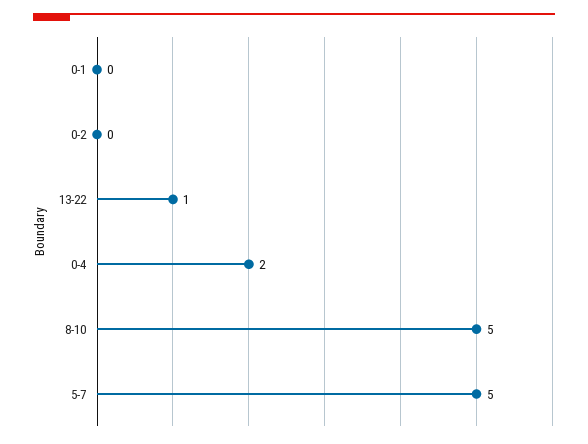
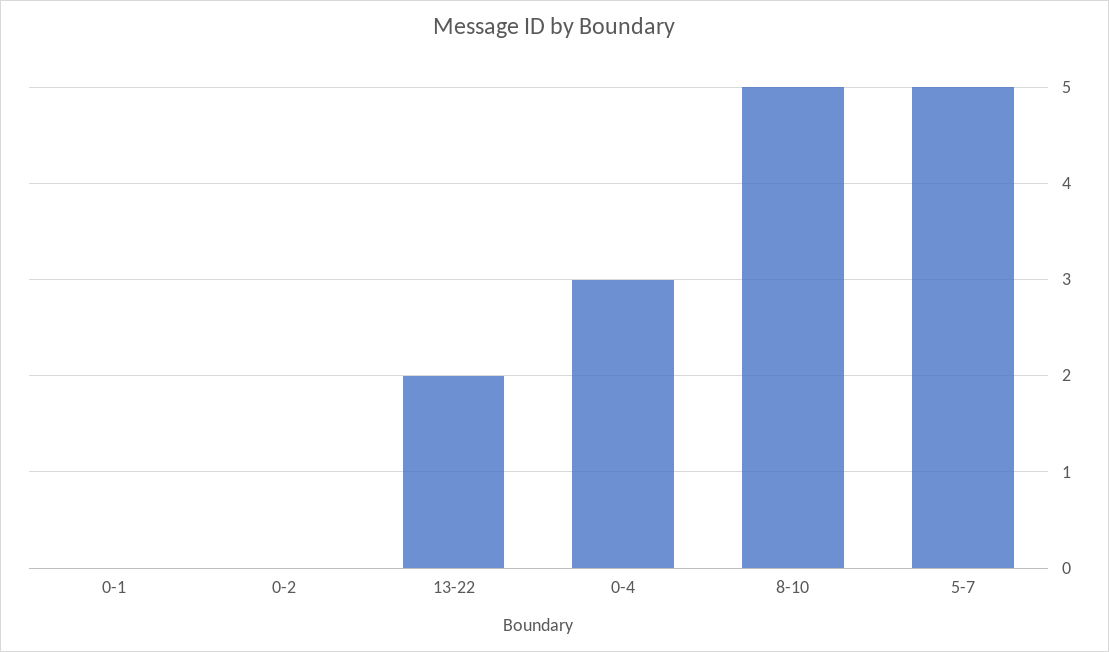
  {
    "0-1": 0,
    "0-2": 0,
-   "13-22": 1,
+   "13-22": 2,
-   "0-4": 2,
+   "0-4": 3,
    "8-10": 5,
    "5-7": 5
  }

